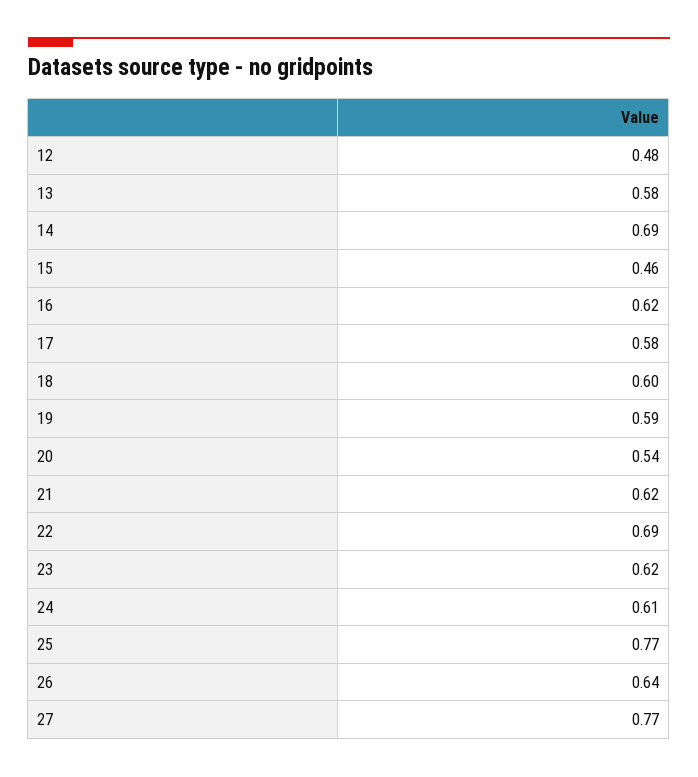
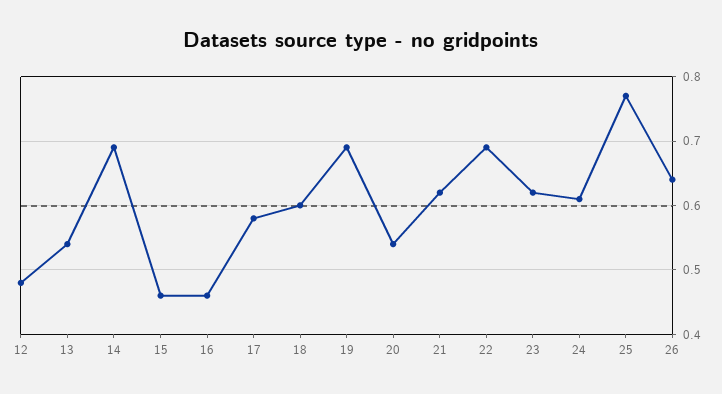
  {
    "12": 0.48,
-   "13": 0.58,
+   "13": 0.54,
    "14": 0.69,
    "15": 0.46,
-   "16": 0.62,
+   "16": 0.46,
    "17": 0.58,
    "18": 0.6,
-   "19": 0.59,
+   "19": 0.69,
    "20": 0.54,
    "21": 0.62,
    "22": 0.69,
    "23": 0.62,
    "24": 0.61,
    "25": 0.77,
-   "26": 0.64,
+   "26": 0.64
-   "27": 0.77
  }

